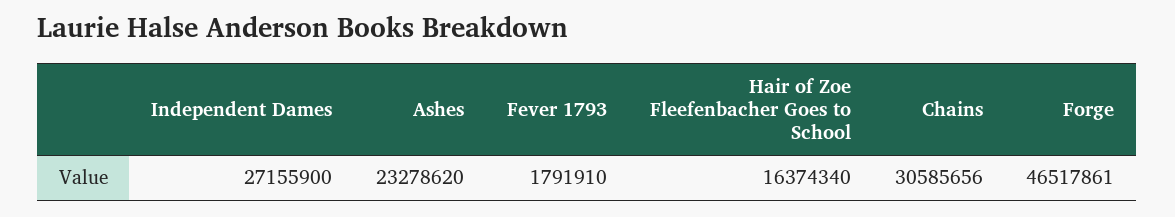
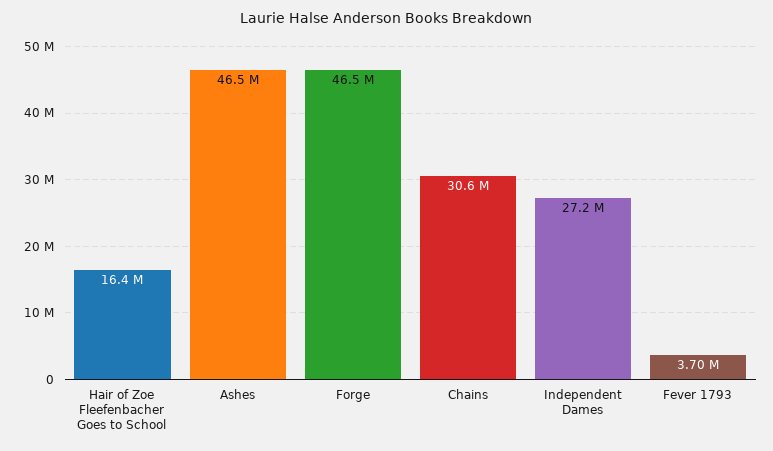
  {
    "Independent Dames": 27155900,
-   "Ashes": 23278620,
+   "Ashes": 46500000,
-   "Fever 1793": 1791910,
+   "Fever 1793": 3700000,
    "Hair of Zoe Fleefenbacher Goes to School": 16374340,
    "Chains": 30585656,
    "Forge": 46517861
  }

